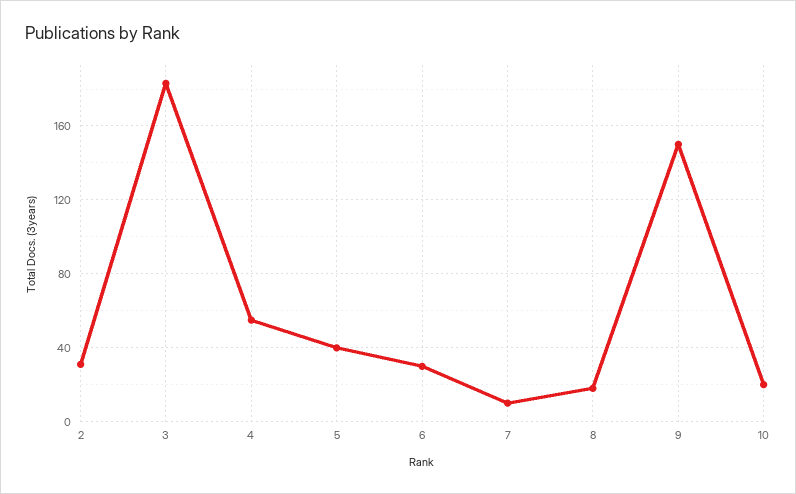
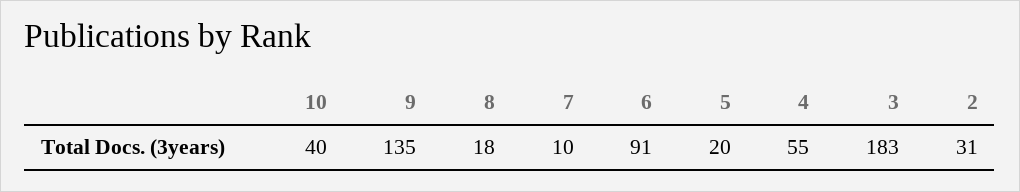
  {
    "2": 31,
    "3": 183,
    "4": 55,
-   "5": 40,
+   "5": 20,
-   "6": 30,
+   "6": 91,
    "7": 10,
    "8": 18,
-   "9": 150,
+   "9": 135,
-   "10": 20
+   "10": 40
  }

